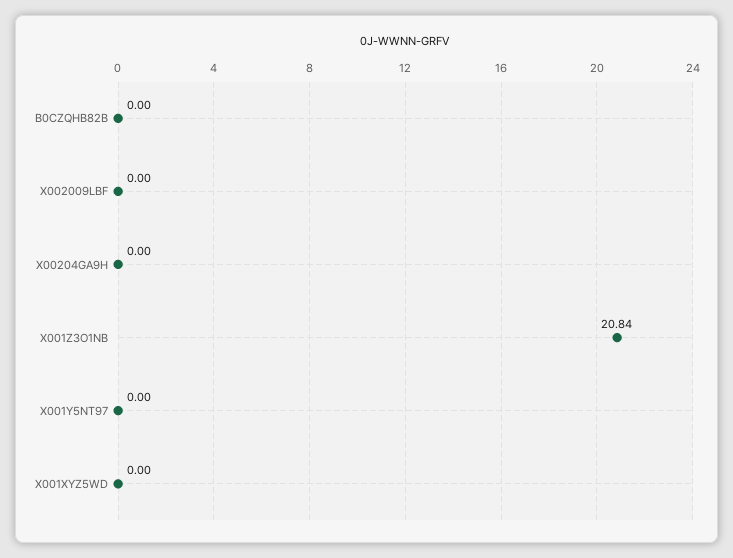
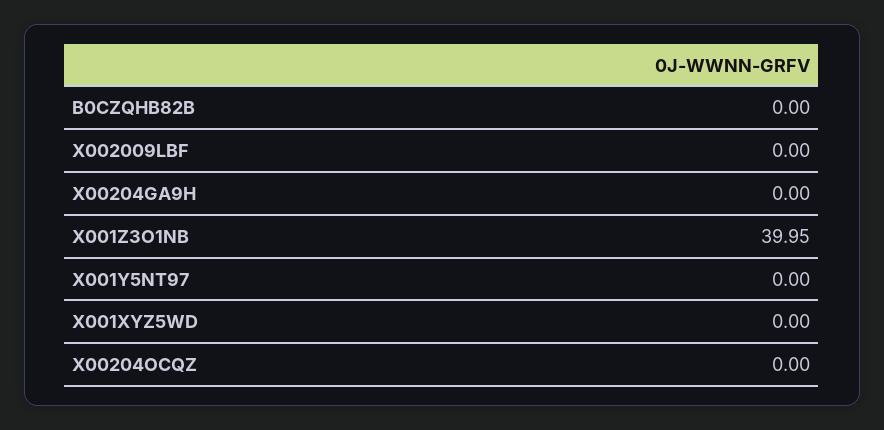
  {
    "B0CZQHB82B": 0,
    "X002009LBF": 0,
    "X00204GA9H": 0,
-   "X001Z3O1NB": 20.84,
+   "X001Z3O1NB": 39.95,
    "X001Y5NT97": 0,
-   "X001XYZ5WD": 0
+   "X001XYZ5WD": 0,
+   "X00204OCQZ": 0
  }

